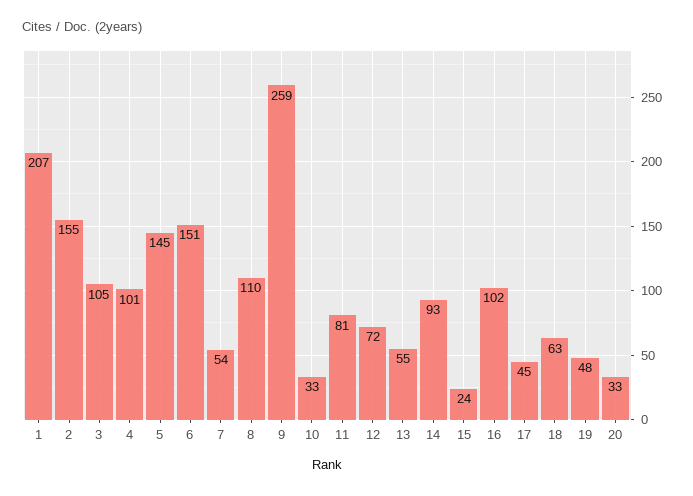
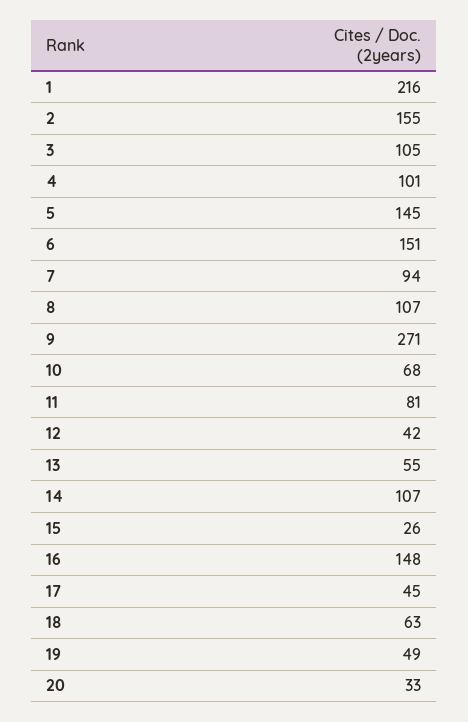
  {
-   "1": 207,
+   "1": 216,
    "2": 155,
    "3": 105,
    "4": 101,
    "5": 145,
    "6": 151,
-   "7": 54,
+   "7": 94,
-   "8": 110,
+   "8": 107,
-   "9": 259,
+   "9": 271,
-   "10": 33,
+   "10": 68,
    "11": 81,
-   "12": 72,
+   "12": 42,
    "13": 55,
-   "14": 93,
+   "14": 107,
-   "15": 24,
+   "15": 26,
-   "16": 102,
+   "16": 148,
    "17": 45,
    "18": 63,
-   "19": 48,
+   "19": 49,
    "20": 33
  }

